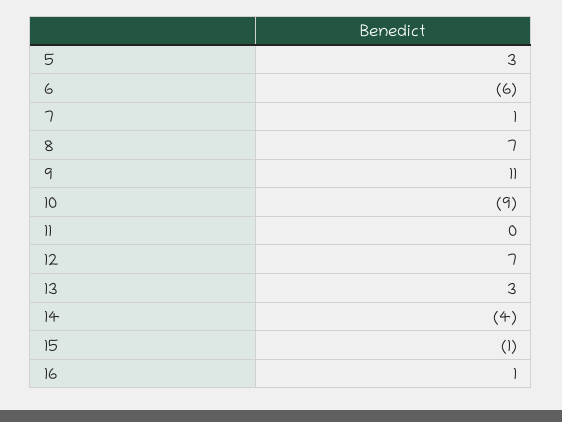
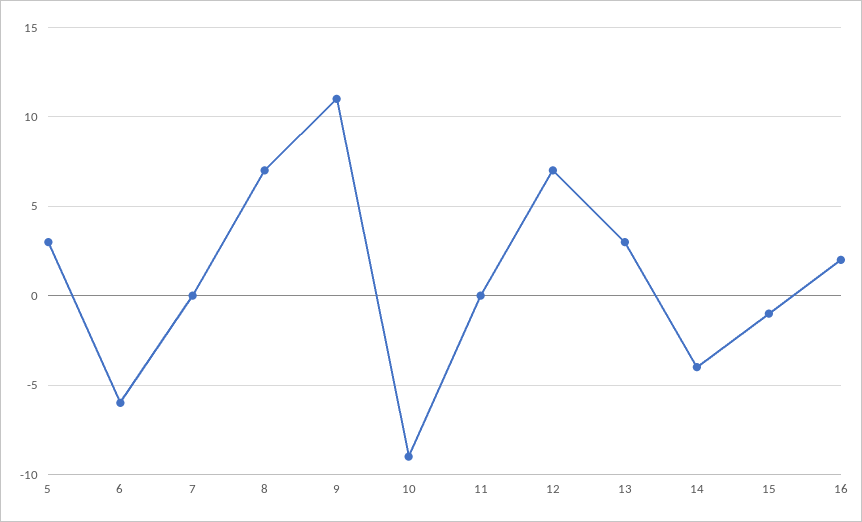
  {
    "5": 3,
    "6": -6,
-   "7": 1,
+   "7": 0,
    "8": 7,
    "9": 11,
    "10": -9,
    "11": 0,
    "12": 7,
    "13": 3,
    "14": -4,
    "15": -1,
-   "16": 1
+   "16": 2
  }

